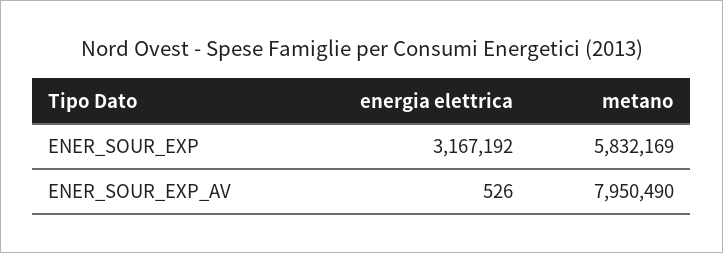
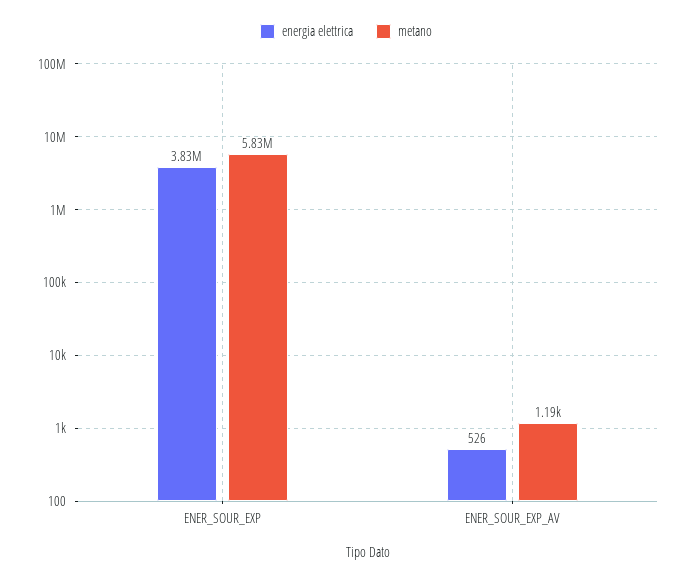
  {
    "energia elettrica": {
-     "ENER_SOUR_EXP": 3167192,
+     "ENER_SOUR_EXP": 3830000,
      "ENER_SOUR_EXP_AV": 526
    },
    "metano": {
      "ENER_SOUR_EXP": 5832169,
-     "ENER_SOUR_EXP_AV": 7950490
+     "ENER_SOUR_EXP_AV": 1190
    }
  }

